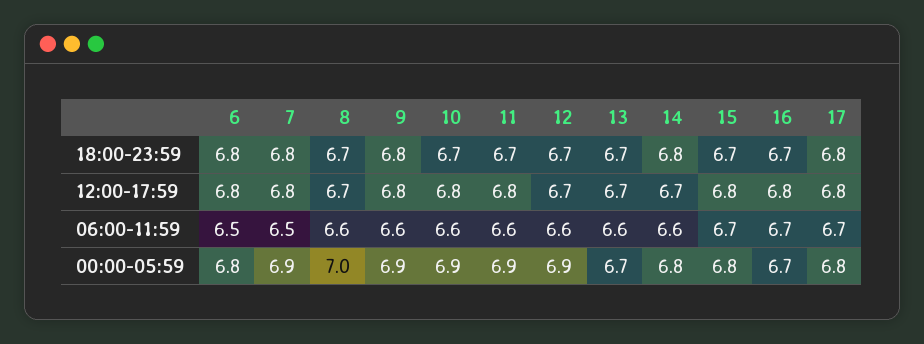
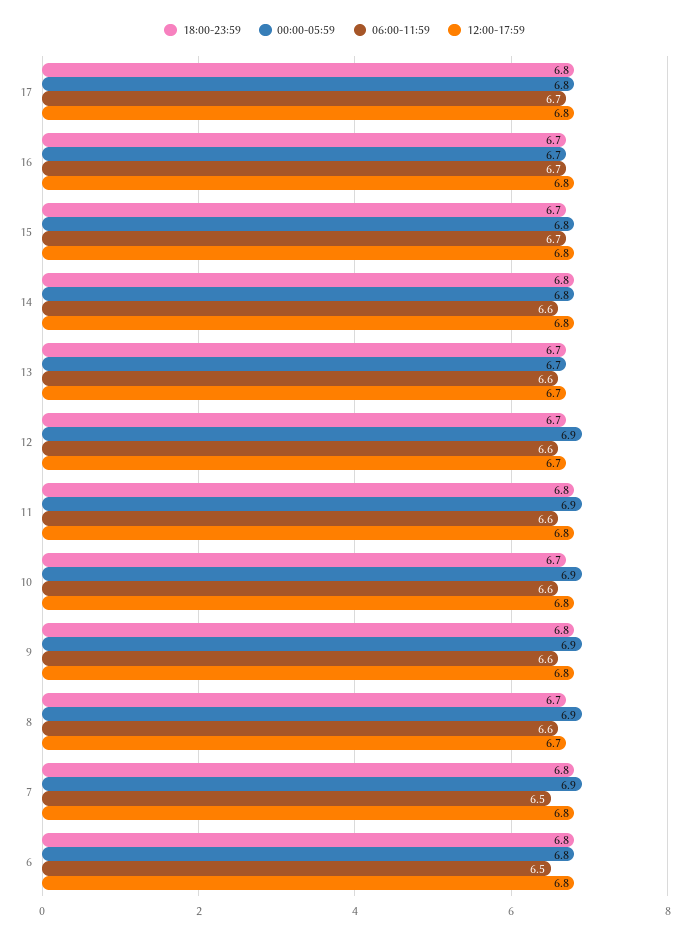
  {
    "18:00-23:59": {
      "6": 6.8,
      "7": 6.8,
      "8": 6.7,
      "9": 6.8,
      "10": 6.7,
-     "11": 6.7,
+     "11": 6.8,
      "12": 6.7,
      "13": 6.7,
      "14": 6.8,
      "15": 6.7,
      "16": 6.7,
      "17": 6.8
    },
    "12:00-17:59": {
      "6": 6.8,
      "7": 6.8,
      "8": 6.7,
      "9": 6.8,
      "10": 6.8,
      "11": 6.8,
      "12": 6.7,
      "13": 6.7,
-     "14": 6.7,
+     "14": 6.8,
      "15": 6.8,
      "16": 6.8,
      "17": 6.8
    },
    "06:00-11:59": {
      "6": 6.5,
      "7": 6.5,
      "8": 6.6,
      "9": 6.6,
      "10": 6.6,
      "11": 6.6,
      "12": 6.6,
      "13": 6.6,
      "14": 6.6,
      "15": 6.7,
      "16": 6.7,
      "17": 6.7
    },
    "00:00-05:59": {
      "6": 6.8,
      "7": 6.9,
-     "8": 7,
+     "8": 6.9,
      "9": 6.9,
      "10": 6.9,
      "11": 6.9,
      "12": 6.9,
      "13": 6.7,
      "14": 6.8,
      "15": 6.8,
      "16": 6.7,
      "17": 6.8
    }
  }

